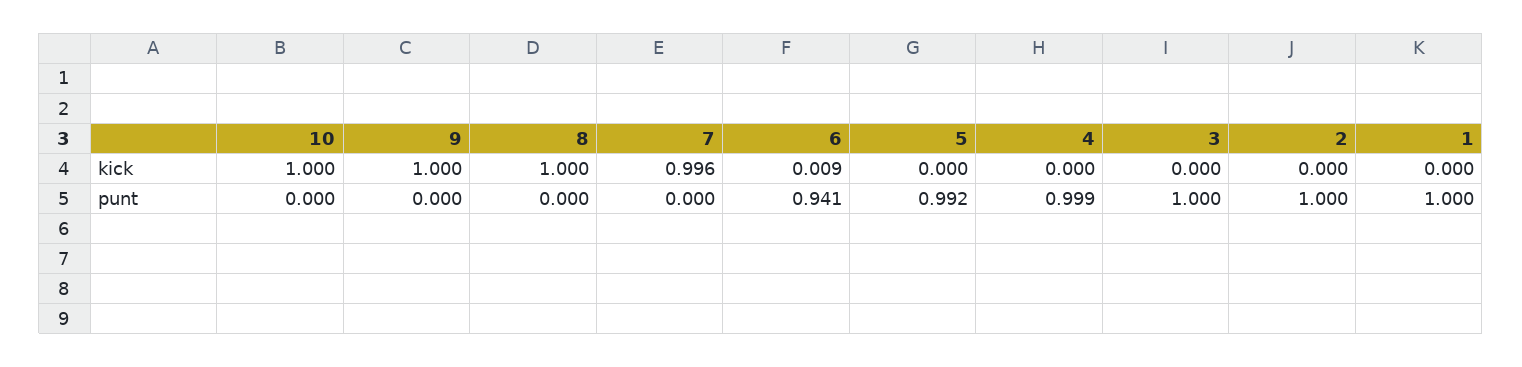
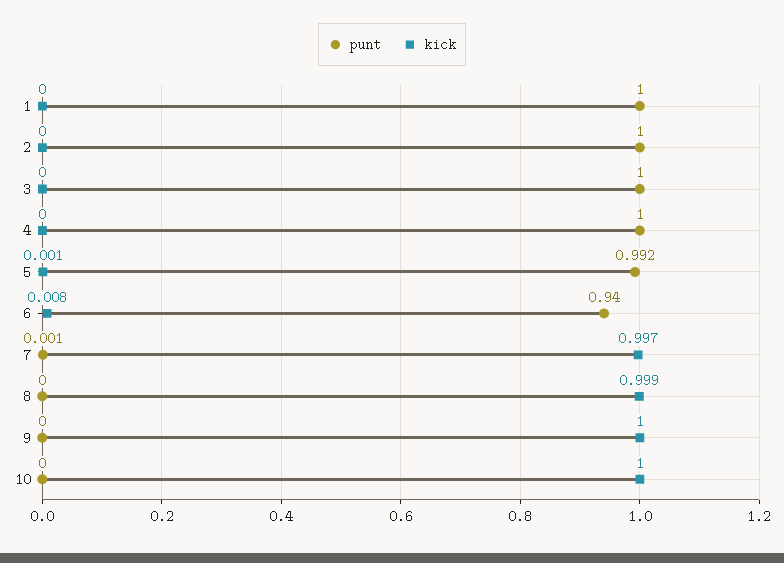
  {
    "kick": {
      "10": 1,
      "9": 1,
-     "8": 1,
+     "8": 0.999,
-     "7": 0.996,
+     "7": 0.997,
-     "6": 0.009,
+     "6": 0.008,
-     "5": 0,
+     "5": 0.001,
      "4": 0,
      "3": 0,
      "2": 0,
      "1": 0
    },
    "punt": {
      "10": 0,
      "9": 0,
      "8": 0,
-     "7": 0,
+     "7": 0.001,
-     "6": 0.941,
+     "6": 0.94,
      "5": 0.992,
-     "4": 0.999,
+     "4": 1,
      "3": 1,
      "2": 1,
      "1": 1
    }
  }

